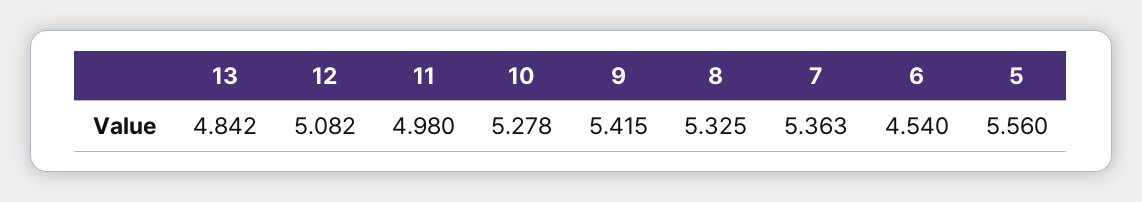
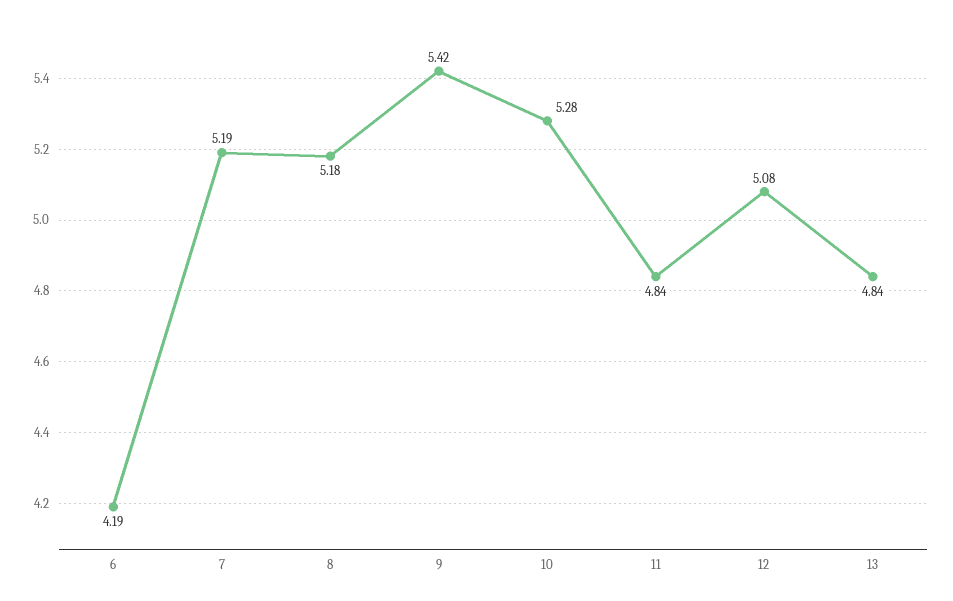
  {
    "13": 4.842,
    "12": 5.082,
-   "11": 4.98,
+   "11": 4.84,
    "10": 5.278,
    "9": 5.415,
-   "8": 5.325,
+   "8": 5.18,
-   "7": 5.363,
+   "7": 5.19,
-   "6": 4.54,
+   "6": 4.19
-   "5": 5.56
  }

